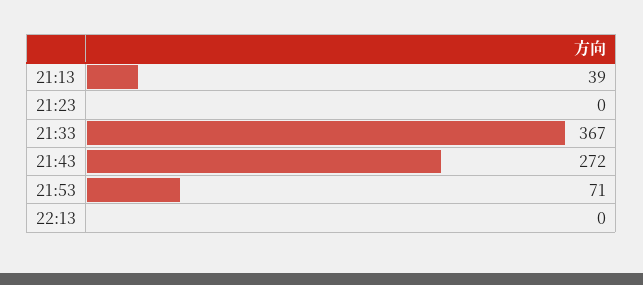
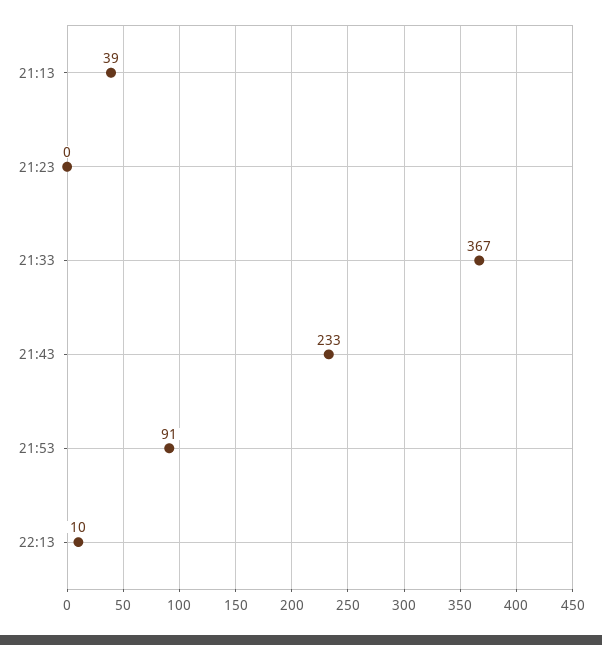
  {
    "21:13": 39,
    "21:23": 0,
    "21:33": 367,
-   "21:43": 272,
+   "21:43": 233,
-   "21:53": 71,
+   "21:53": 91,
-   "22:13": 0
+   "22:13": 10
  }

